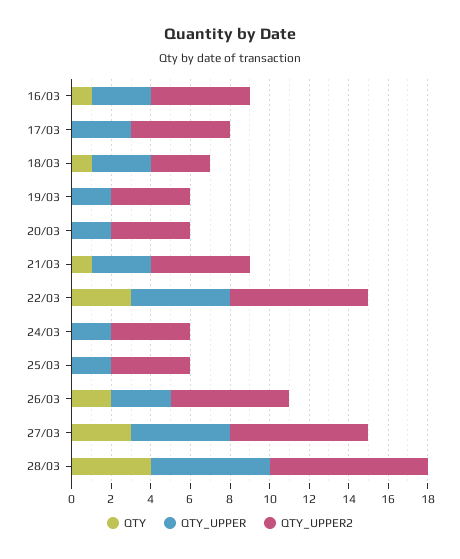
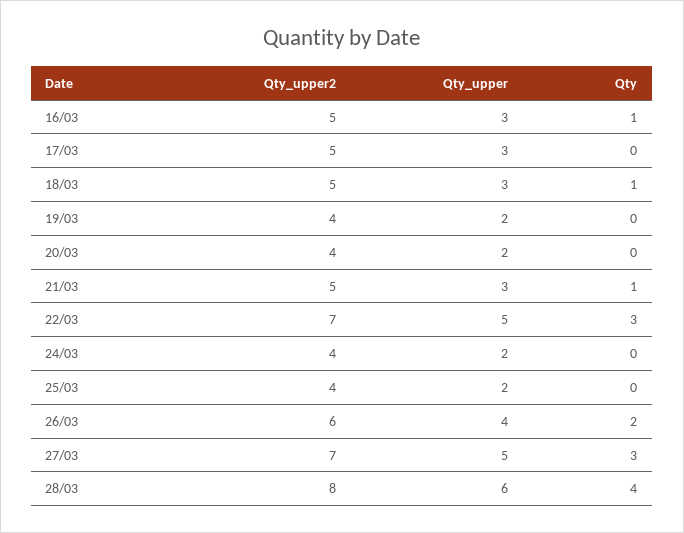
  {
    "QTY": {
      "16/03": 1,
      "17/03": 0,
      "18/03": 1,
      "19/03": 0,
      "20/03": 0,
      "21/03": 1,
      "22/03": 3,
      "24/03": 0,
      "25/03": 0,
      "26/03": 2,
      "27/03": 3,
      "28/03": 4
    },
    "QTY_UPPER": {
      "16/03": 3,
      "17/03": 3,
      "18/03": 3,
      "19/03": 2,
      "20/03": 2,
      "21/03": 3,
      "22/03": 5,
      "24/03": 2,
      "25/03": 2,
-     "26/03": 3,
+     "26/03": 4,
      "27/03": 5,
      "28/03": 6
    },
    "QTY_UPPER2": {
      "16/03": 5,
      "17/03": 5,
-     "18/03": 3,
+     "18/03": 5,
      "19/03": 4,
      "20/03": 4,
      "21/03": 5,
      "22/03": 7,
      "24/03": 4,
      "25/03": 4,
      "26/03": 6,
      "27/03": 7,
      "28/03": 8
    }
  }

